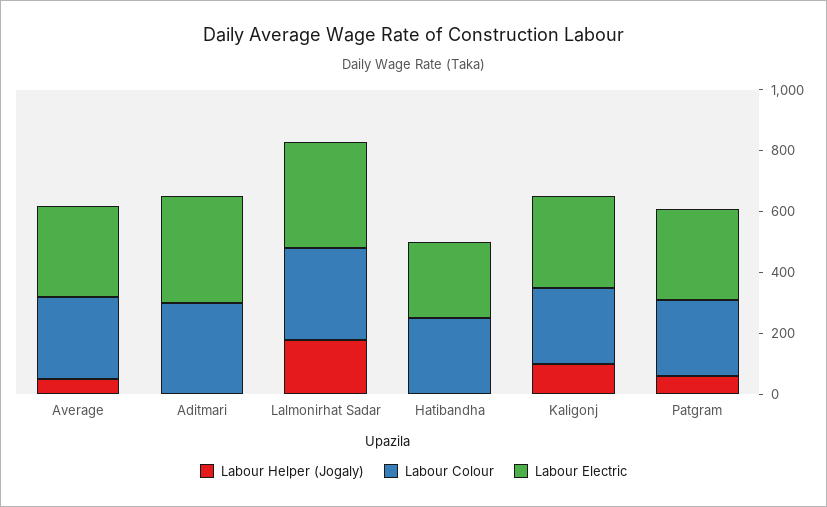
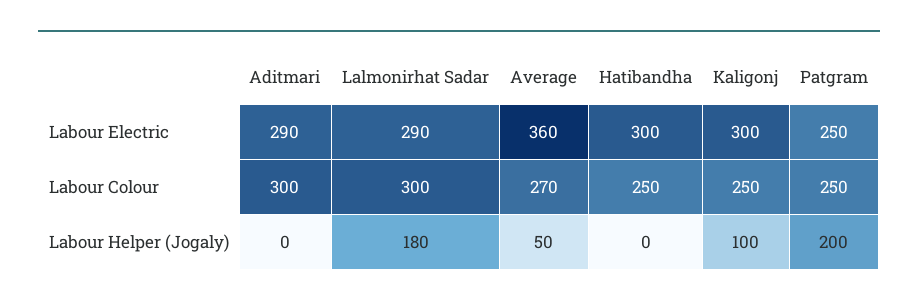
  {
    "Labour Helper (Jogaly)": {
      "Average": 50,
      "Aditmari": 0,
      "Lalmonirhat Sadar": 180,
      "Hatibandha": 0,
      "Kaligonj": 100,
-     "Patgram": 50
+     "Patgram": 200
    },
    "Labour Colour": {
      "Average": 270,
      "Aditmari": 300,
      "Lalmonirhat Sadar": 300,
      "Hatibandha": 250,
      "Kaligonj": 250,
      "Patgram": 250
    },
    "Labour Electric": {
-     "Average": 300,
+     "Average": 360,
-     "Aditmari": 350,
+     "Aditmari": 290,
-     "Lalmonirhat Sadar": 350,
+     "Lalmonirhat Sadar": 290,
-     "Hatibandha": 250,
+     "Hatibandha": 300,
      "Kaligonj": 300,
-     "Patgram": 300
+     "Patgram": 250
    }
  }

